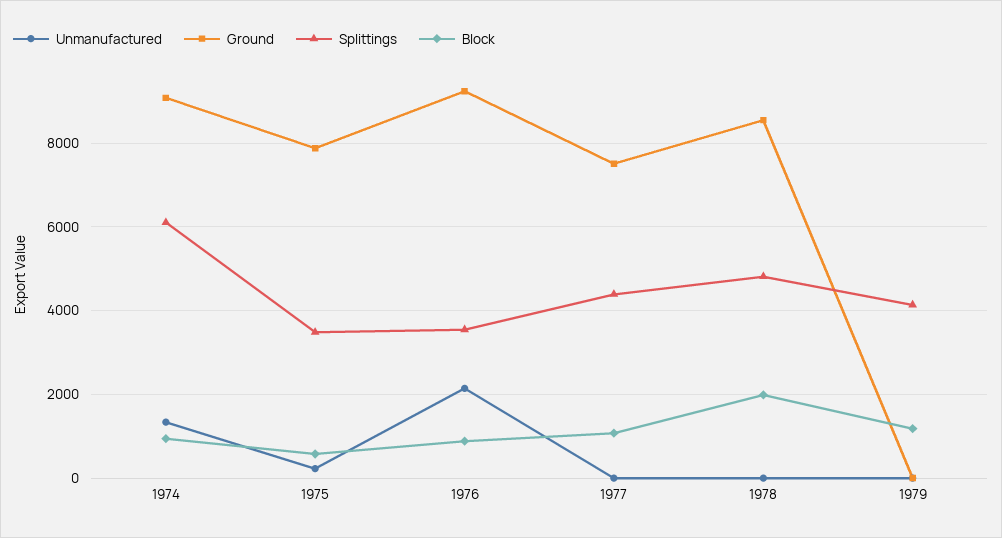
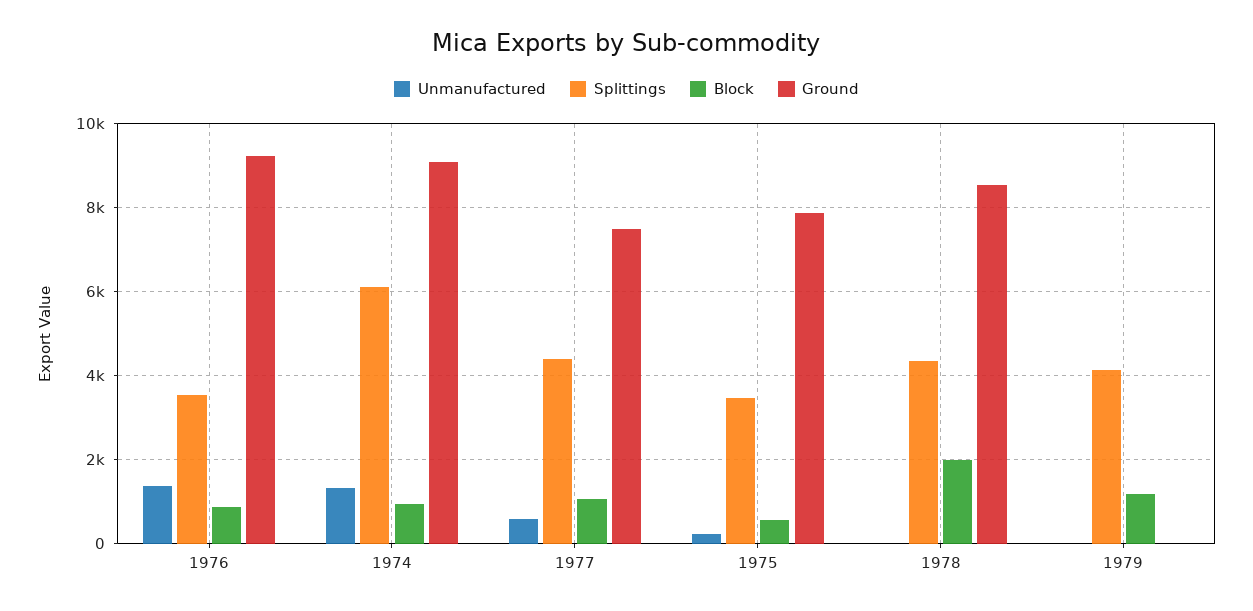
  {
    "Unmanufactured": {
      "1974": 1400,
      "1975": 200,
-     "1976": 2200,
+     "1976": 1400,
-     "1977": 0,
+     "1977": 600,
      "1978": 0,
      "1979": 0
    },
    "Ground": {
      "1974": 9000,
      "1975": 7800,
      "1976": 9200,
      "1977": 7600,
      "1978": 8600,
      "1979": 0
    },
    "Splittings": {
      "1974": 6200,
      "1975": 3400,
      "1976": 3600,
      "1977": 4400,
-     "1978": 4800,
+     "1978": 4400,
      "1979": 4200
    },
    "Block": {
      "1974": 1000,
      "1975": 600,
      "1976": 800,
      "1977": 1000,
      "1978": 2000,
      "1979": 1200
    }
  }

